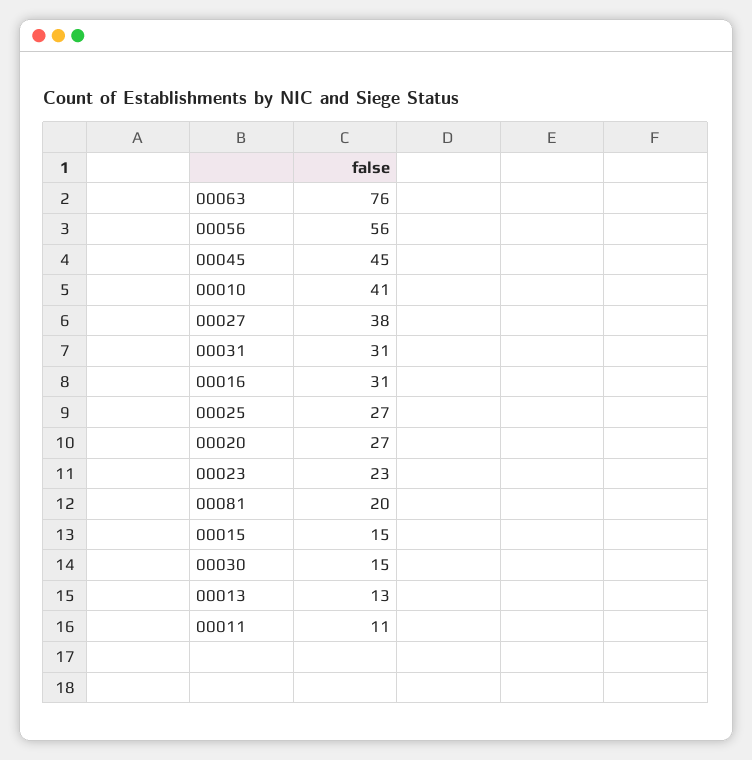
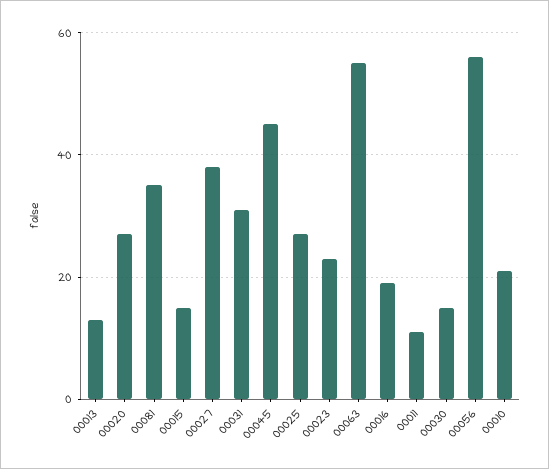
  {
-   "00063": 76,
+   "00063": 55,
    "00056": 56,
    "00045": 45,
-   "00010": 41,
+   "00010": 20,
    "00027": 38,
    "00031": 31,
-   "00016": 31,
+   "00016": 20,
    "00025": 27,
    "00020": 27,
    "00023": 23,
-   "00081": 20,
+   "00081": 35,
    "00015": 15,
    "00030": 15,
    "00013": 13,
    "00011": 11
  }

